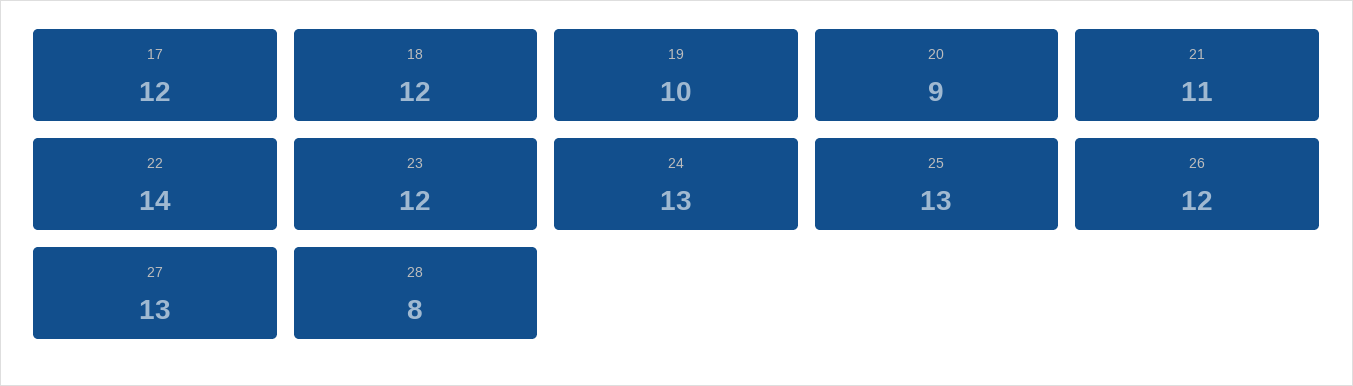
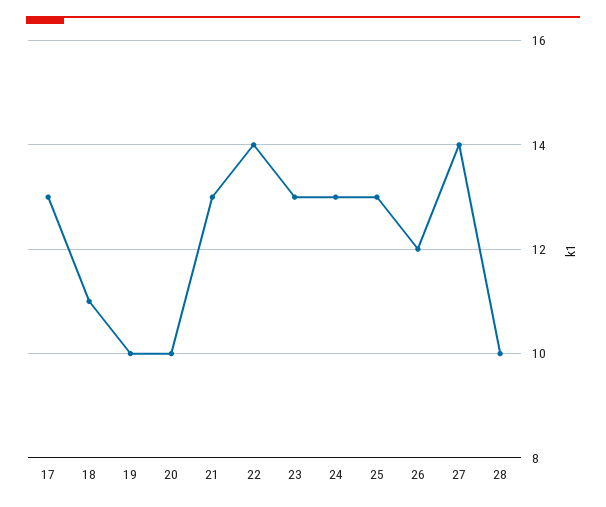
  {
-   "17": 12,
+   "17": 13,
-   "18": 12,
+   "18": 11,
    "19": 10,
-   "20": 9,
+   "20": 10,
-   "21": 11,
+   "21": 13,
    "22": 14,
-   "23": 12,
+   "23": 13,
    "24": 13,
    "25": 13,
    "26": 12,
-   "27": 13,
+   "27": 14,
-   "28": 8
+   "28": 10
  }

